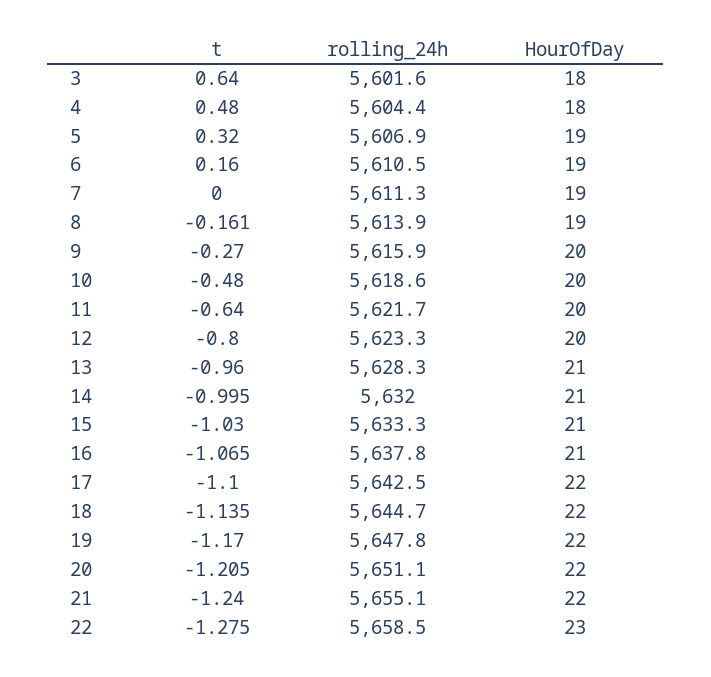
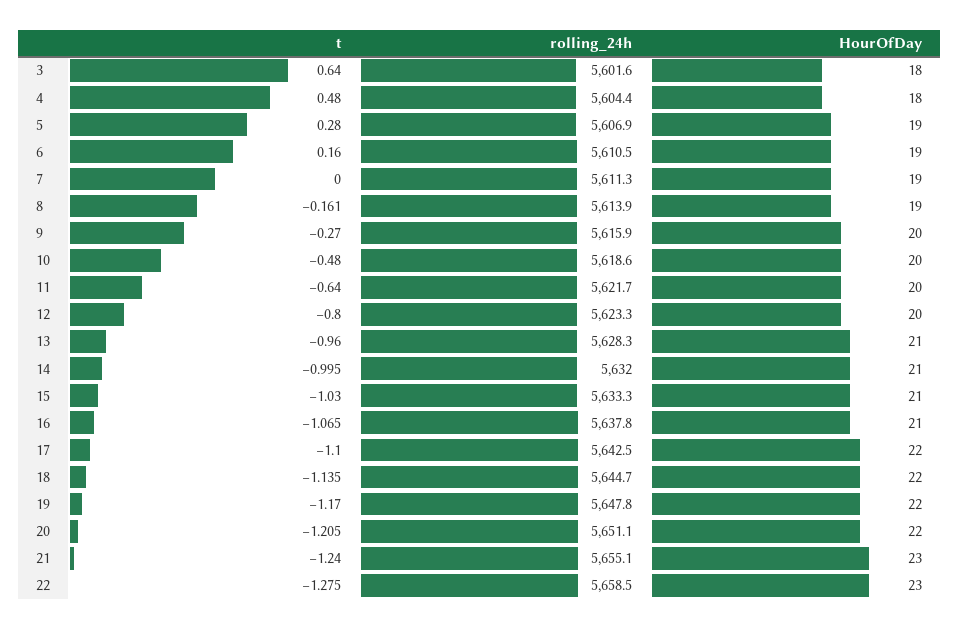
  {
    "t": {
      "3": 0.64,
      "4": 0.48,
-     "5": 0.32,
+     "5": 0.28,
      "6": 0.16,
      "7": 0,
      "8": -0.161,
      "9": -0.27,
      "10": -0.48,
      "11": -0.64,
      "12": -0.8,
      "13": -0.96,
      "14": -0.995,
      "15": -1.03,
      "16": -1.065,
      "17": -1.1,
      "18": -1.135,
      "19": -1.17,
      "20": -1.205,
      "21": -1.24,
      "22": -1.275
    },
    "rolling_24h": {
      "3": 5601.6,
      "4": 5604.4,
      "5": 5606.9,
      "6": 5610.5,
      "7": 5611.3,
      "8": 5613.9,
      "9": 5615.9,
      "10": 5618.6,
      "11": 5621.7,
      "12": 5623.3,
      "13": 5628.3,
      "14": 5632,
      "15": 5633.3,
      "16": 5637.8,
      "17": 5642.5,
      "18": 5644.7,
      "19": 5647.8,
      "20": 5651.1,
      "21": 5655.1,
      "22": 5658.5
    },
    "HourOfDay": {
      "3": 18,
      "4": 18,
      "5": 19,
      "6": 19,
      "7": 19,
      "8": 19,
      "9": 20,
      "10": 20,
      "11": 20,
      "12": 20,
      "13": 21,
      "14": 21,
      "15": 21,
      "16": 21,
      "17": 22,
      "18": 22,
      "19": 22,
      "20": 22,
-     "21": 22,
+     "21": 23,
      "22": 23
    }
  }

